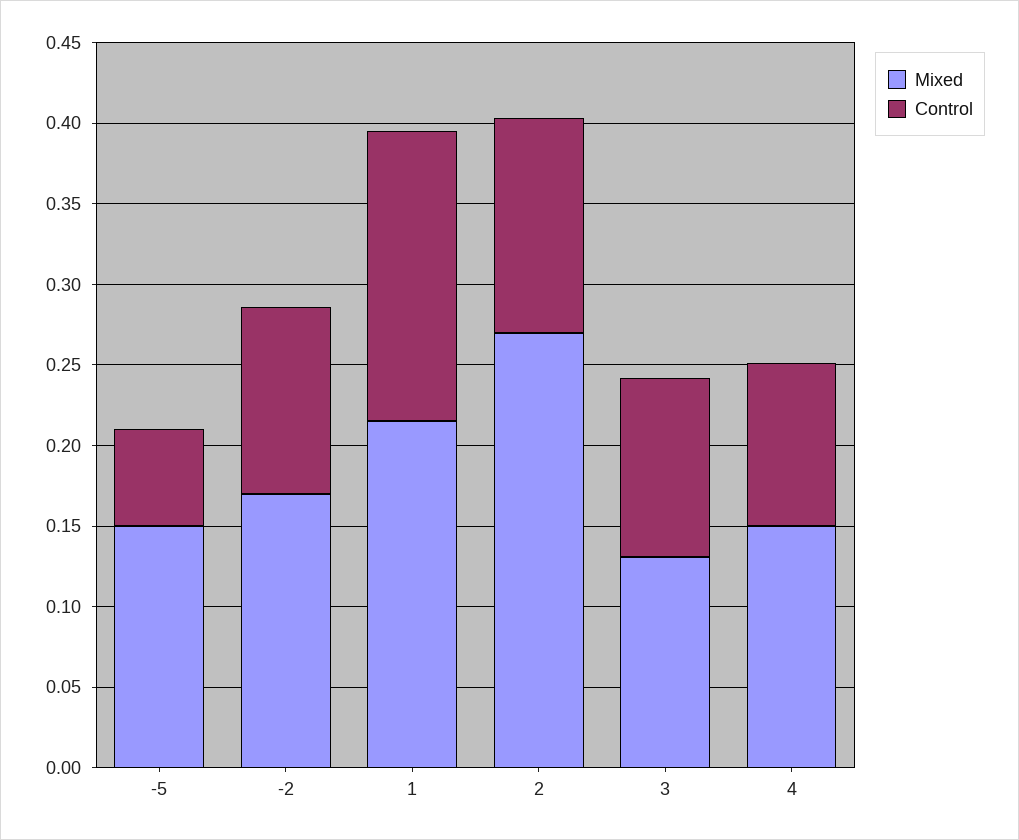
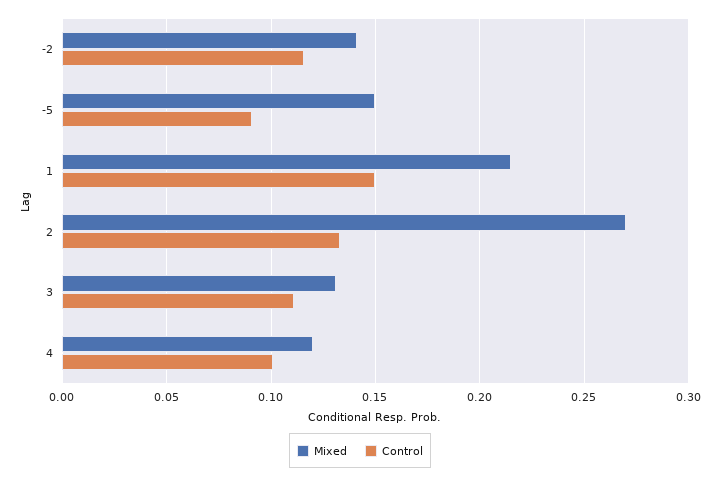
  {
    "Mixed": {
      "-5": 0.15,
-     "-2": 0.17,
+     "-2": 0.14,
      "1": 0.215,
      "2": 0.27,
      "3": 0.13,
-     "4": 0.15
+     "4": 0.12
    },
    "Control": {
-     "-5": 0.06,
+     "-5": 0.09,
      "-2": 0.115,
-     "1": 0.18,
+     "1": 0.15,
      "2": 0.135,
      "3": 0.11,
      "4": 0.1
    }
  }

